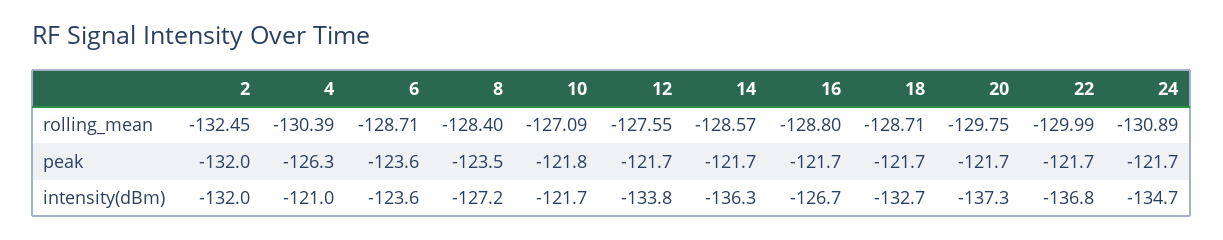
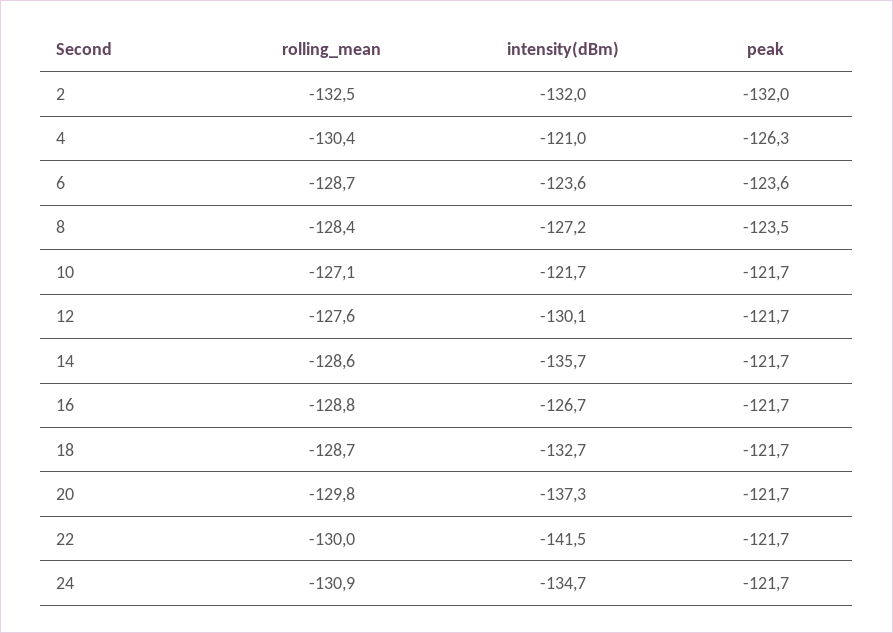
  {
    "2": {
      "rolling_mean": -132.45,
      "peak": -132,
      "intensity(dBm)": -132
    },
    "4": {
      "rolling_mean": -130.39,
      "peak": -126.3,
      "intensity(dBm)": -121
    },
    "6": {
      "rolling_mean": -128.71,
      "peak": -123.6,
      "intensity(dBm)": -123.6
    },
    "8": {
      "rolling_mean": -128.4,
      "peak": -123.5,
      "intensity(dBm)": -127.2
    },
    "10": {
      "rolling_mean": -127.09,
-     "peak": -121.8,
+     "peak": -121.7,
      "intensity(dBm)": -121.7
    },
    "12": {
      "rolling_mean": -127.55,
      "peak": -121.7,
-     "intensity(dBm)": -133.8
+     "intensity(dBm)": -130.1
    },
    "14": {
      "rolling_mean": -128.57,
      "peak": -121.7,
-     "intensity(dBm)": -136.3
+     "intensity(dBm)": -135.7
    },
    "16": {
      "rolling_mean": -128.8,
      "peak": -121.7,
      "intensity(dBm)": -126.7
    },
    "18": {
      "rolling_mean": -128.71,
      "peak": -121.7,
      "intensity(dBm)": -132.7
    },
    "20": {
      "rolling_mean": -129.75,
      "peak": -121.7,
      "intensity(dBm)": -137.3
    },
    "22": {
      "rolling_mean": -129.99,
      "peak": -121.7,
-     "intensity(dBm)": -136.8
+     "intensity(dBm)": -141.5
    },
    "24": {
      "rolling_mean": -130.89,
      "peak": -121.7,
      "intensity(dBm)": -134.7
    }
  }

